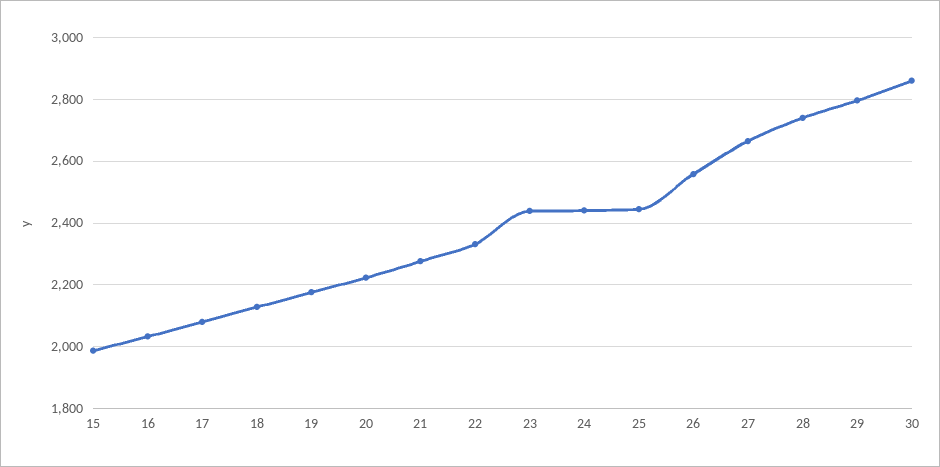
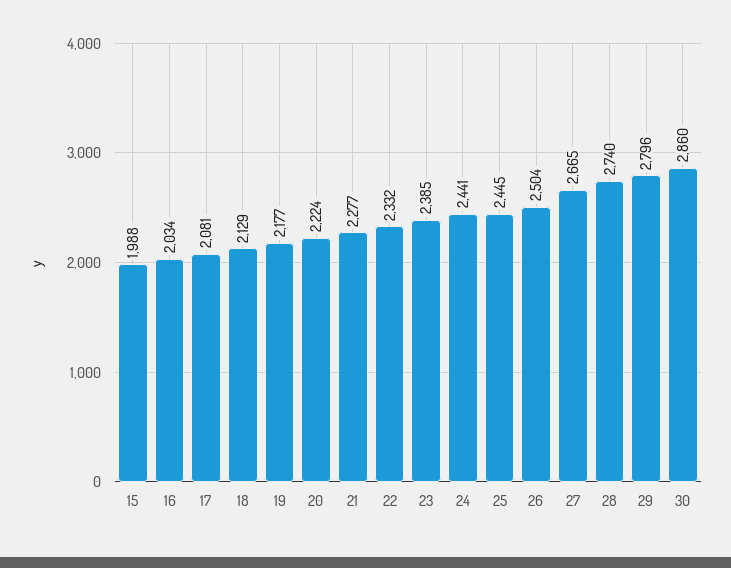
  {
    "15": 1988,
    "16": 2034,
    "17": 2081,
    "18": 2129,
    "19": 2177,
    "20": 2224,
    "21": 2277,
    "22": 2332,
-   "23": 2440,
+   "23": 2385,
    "24": 2441,
    "25": 2445,
-   "26": 2560,
+   "26": 2504,
    "27": 2665,
    "28": 2740,
    "29": 2796,
    "30": 2860
  }

